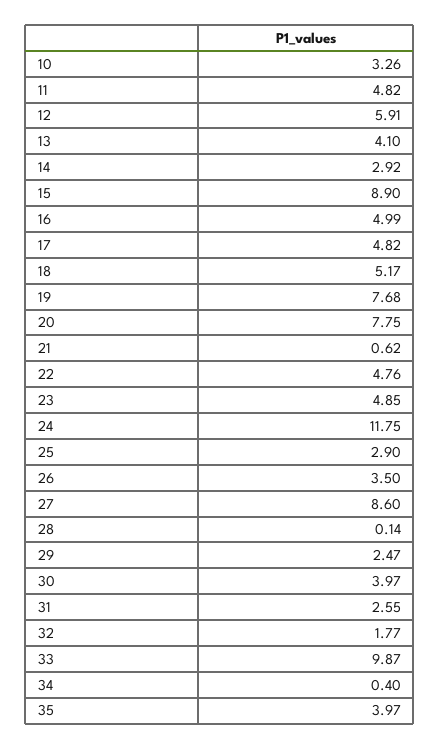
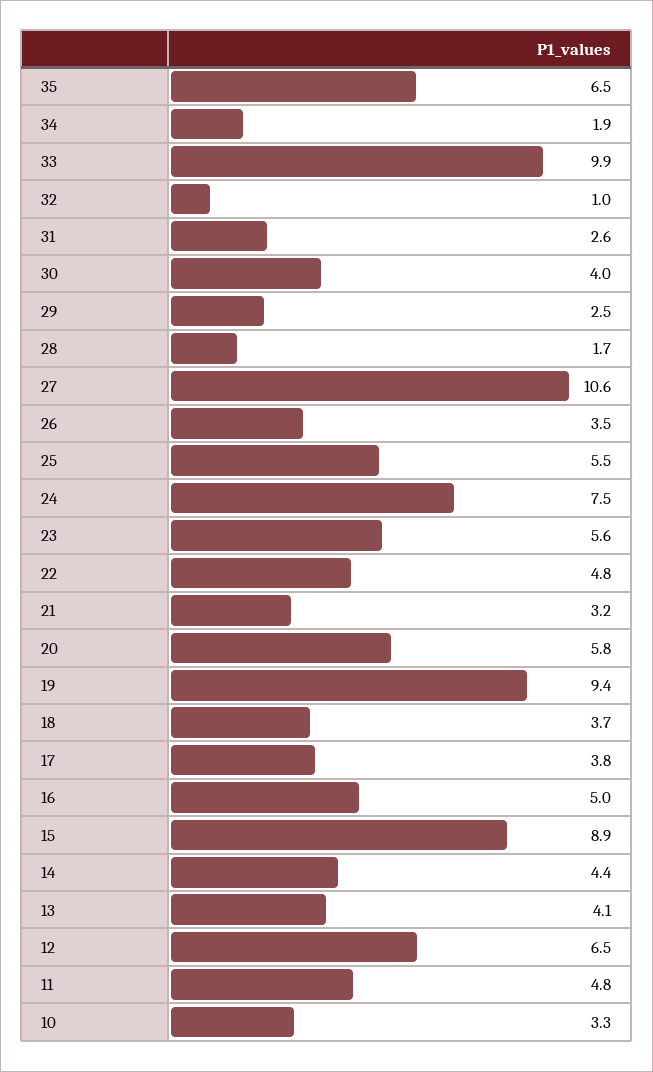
  {
    "10": 3.26,
    "11": 4.82,
-   "12": 5.91,
+   "12": 6.5,
    "13": 4.1,
-   "14": 2.92,
+   "14": 4.4,
    "15": 8.9,
    "16": 4.99,
-   "17": 4.82,
+   "17": 3.8,
-   "18": 5.17,
+   "18": 3.7,
-   "19": 7.68,
+   "19": 9.4,
-   "20": 7.75,
+   "20": 5.8,
-   "21": 0.62,
+   "21": 3.2,
    "22": 4.76,
-   "23": 4.85,
+   "23": 5.6,
-   "24": 11.75,
+   "24": 7.5,
-   "25": 2.9,
+   "25": 5.5,
    "26": 3.5,
-   "27": 8.6,
+   "27": 10.6,
-   "28": 0.14,
+   "28": 1.7,
    "29": 2.47,
    "30": 3.97,
    "31": 2.55,
-   "32": 1.77,
+   "32": 1,
    "33": 9.87,
-   "34": 0.4,
+   "34": 1.9,
-   "35": 3.97
+   "35": 6.5
  }

